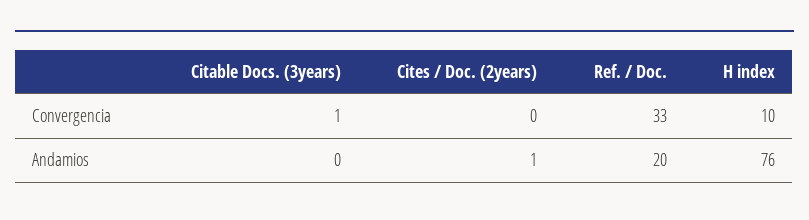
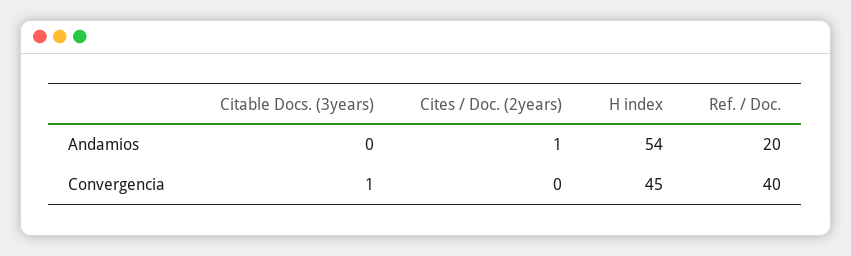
  {
    "Citable Docs. (3years)": {
      "Convergencia": 1,
      "Andamios": 0
    },
    "Cites / Doc. (2years)": {
      "Convergencia": 0,
      "Andamios": 1
    },
    "Ref. / Doc.": {
-     "Convergencia": 33,
+     "Convergencia": 40,
      "Andamios": 20
    },
    "H index": {
-     "Convergencia": 10,
+     "Convergencia": 45,
-     "Andamios": 76
+     "Andamios": 54
    }
  }

